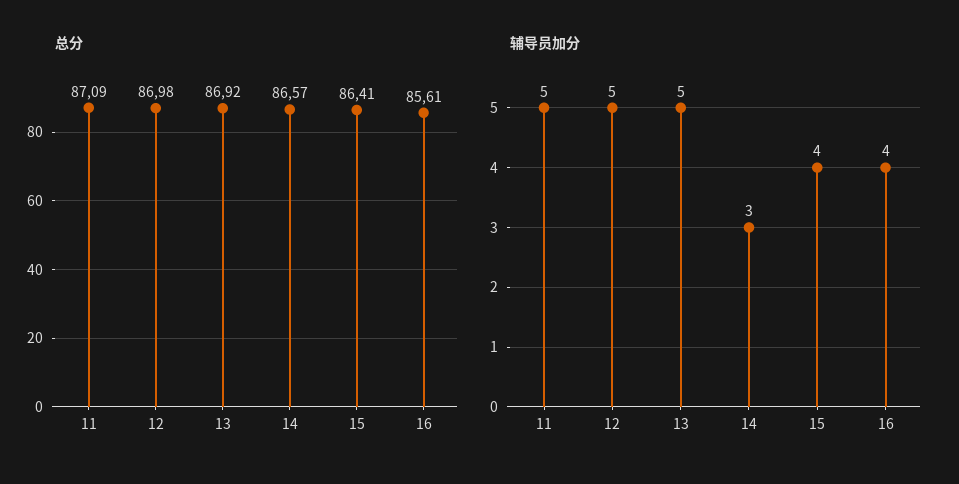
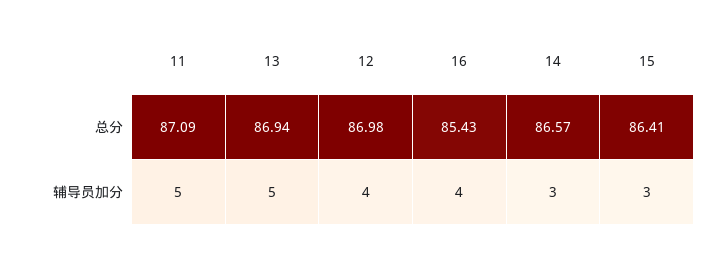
  {
    "总分": {
      "11": 87.09,
      "12": 86.98,
-     "13": 86.92,
+     "13": 86.94,
      "14": 86.57,
      "15": 86.41,
-     "16": 85.61
+     "16": 85.43
    },
    "辅导员加分": {
      "11": 5,
-     "12": 5,
+     "12": 4,
      "13": 5,
      "14": 3,
-     "15": 4,
+     "15": 3,
      "16": 4
    }
  }

